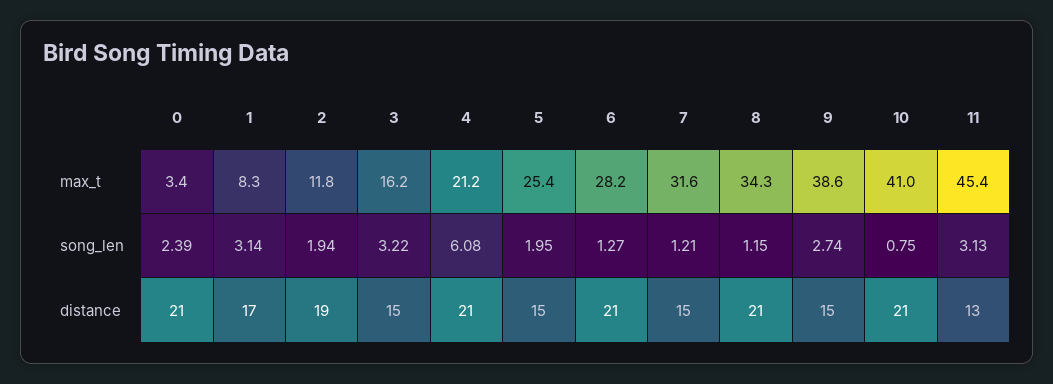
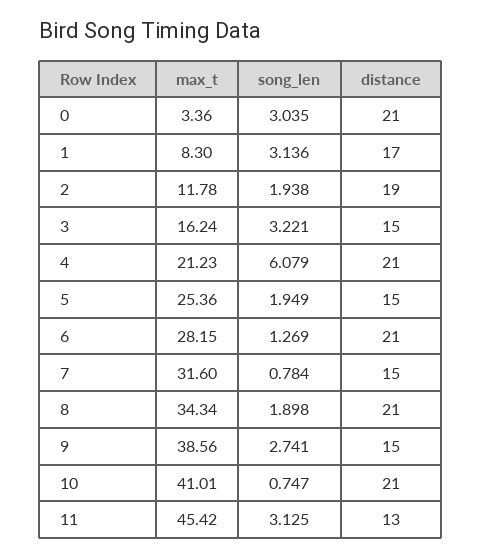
  {
    "0": {
      "max_t": 3.36,
-     "song_len": 2.39,
+     "song_len": 3.035,
      "distance": 21
    },
    "1": {
      "max_t": 8.3,
      "song_len": 3.136,
      "distance": 17
    },
    "2": {
      "max_t": 11.78,
      "song_len": 1.938,
      "distance": 19
    },
    "3": {
      "max_t": 16.24,
      "song_len": 3.221,
      "distance": 15
    },
    "4": {
      "max_t": 21.23,
      "song_len": 6.079,
      "distance": 21
    },
    "5": {
      "max_t": 25.36,
      "song_len": 1.949,
      "distance": 15
    },
    "6": {
      "max_t": 28.15,
      "song_len": 1.269,
      "distance": 21
    },
    "7": {
      "max_t": 31.6,
-     "song_len": 1.21,
+     "song_len": 0.784,
      "distance": 15
    },
    "8": {
      "max_t": 34.34,
-     "song_len": 1.15,
+     "song_len": 1.898,
      "distance": 21
    },
    "9": {
      "max_t": 38.56,
      "song_len": 2.741,
      "distance": 15
    },
    "10": {
      "max_t": 41.01,
      "song_len": 0.747,
      "distance": 21
    },
    "11": {
      "max_t": 45.42,
      "song_len": 3.125,
      "distance": 13
    }
  }

